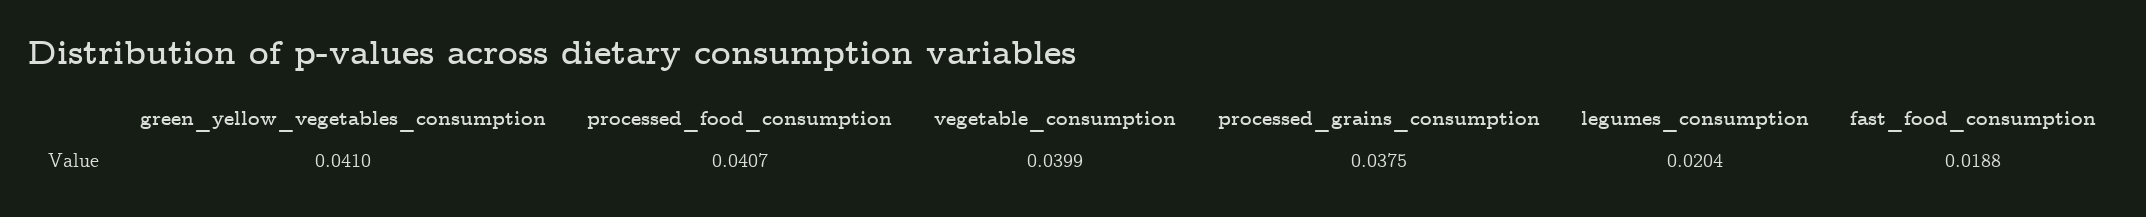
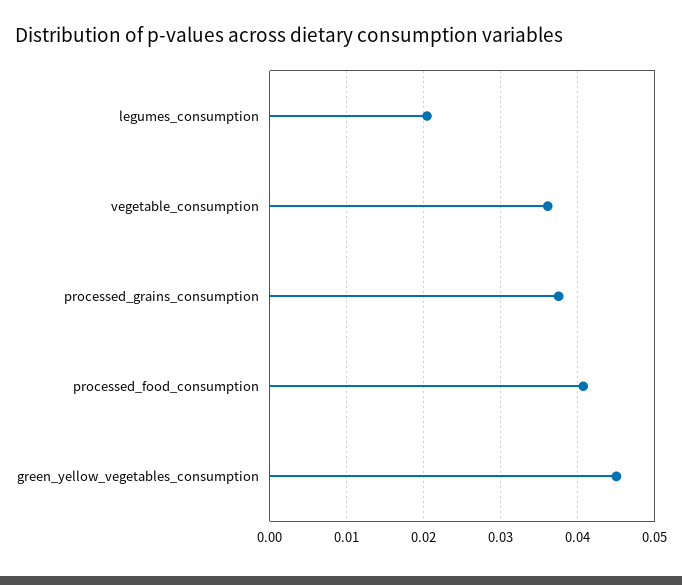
  {
-   "green_yellow_vegetables_consumption": 0.041,
+   "green_yellow_vegetables_consumption": 0.045,
    "processed_food_consumption": 0.0407,
-   "vegetable_consumption": 0.0399,
+   "vegetable_consumption": 0.036,
    "processed_grains_consumption": 0.0375,
-   "legumes_consumption": 0.0204,
+   "legumes_consumption": 0.0204
-   "fast_food_consumption": 0.0188
  }

